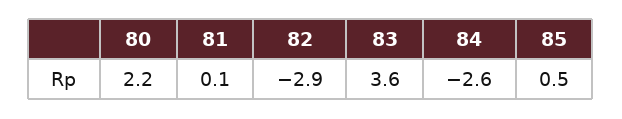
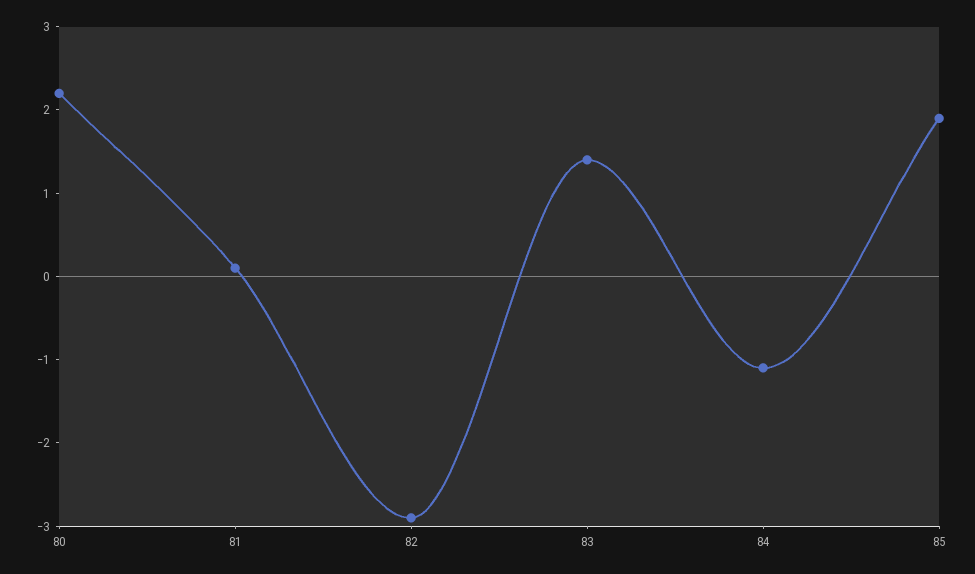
  {
    "80": 2.2,
    "81": 0.1,
    "82": -2.9,
-   "83": 3.6,
+   "83": 1.4,
-   "84": -2.6,
+   "84": -1.1,
-   "85": 0.5
+   "85": 1.9
  }

